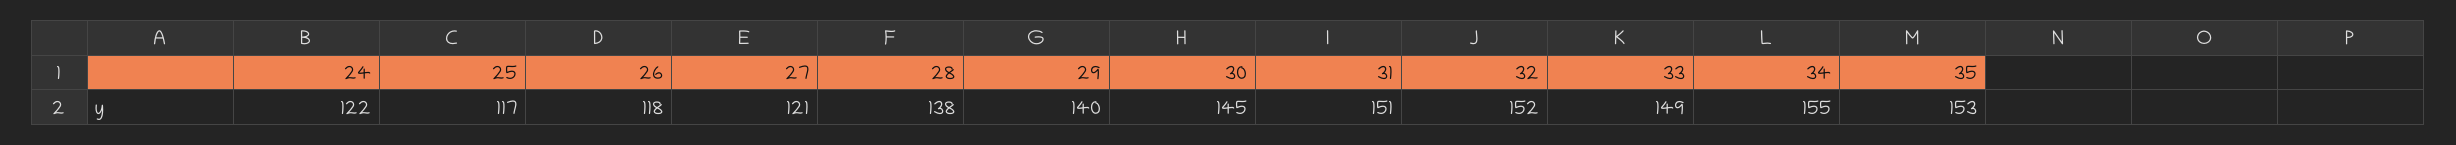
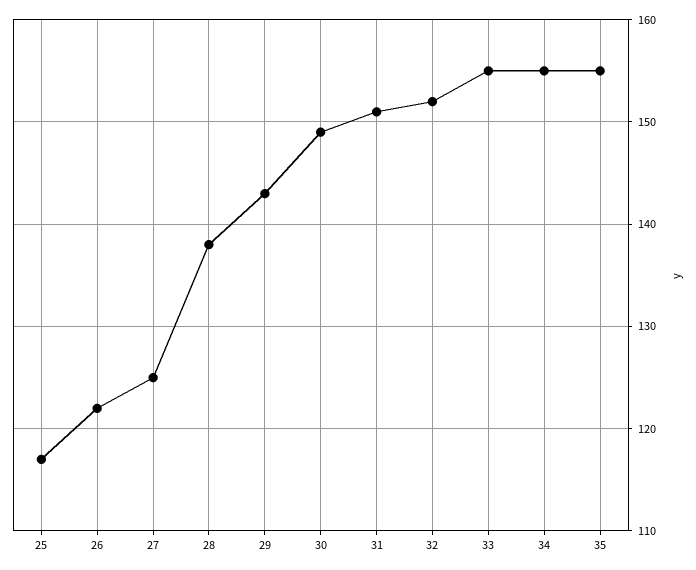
  {
-   "24": 122,
    "25": 117,
-   "26": 118,
+   "26": 122,
-   "27": 121,
+   "27": 125,
    "28": 138,
-   "29": 140,
+   "29": 143,
-   "30": 145,
+   "30": 149,
    "31": 151,
    "32": 152,
-   "33": 149,
+   "33": 155,
    "34": 155,
-   "35": 153
+   "35": 155
  }

